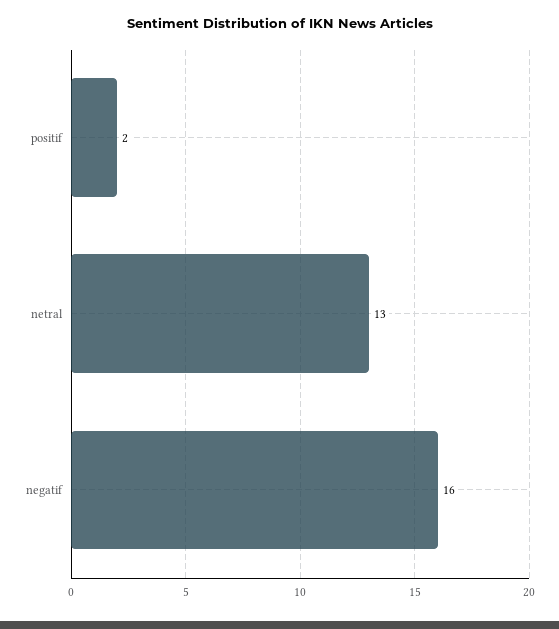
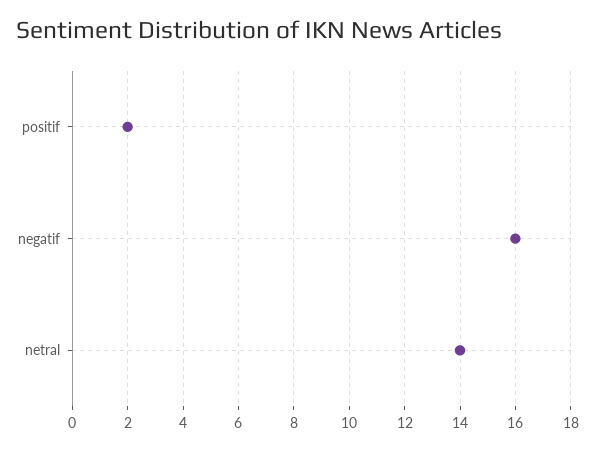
  {
    "positif": 2,
-   "netral": 13,
+   "netral": 14,
    "negatif": 16
  }

